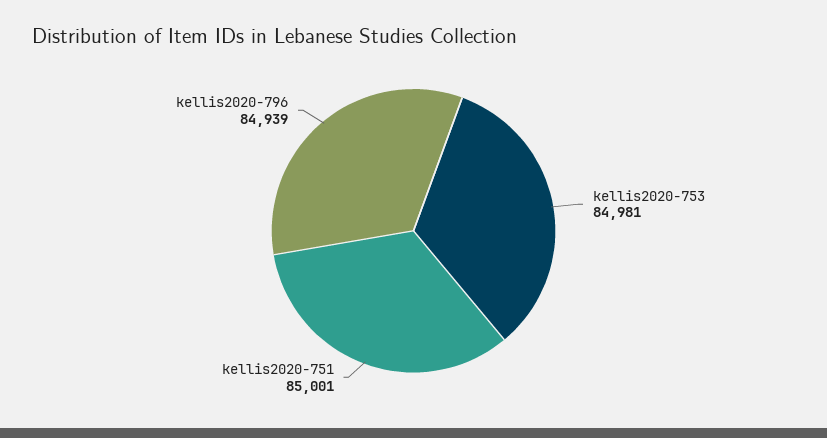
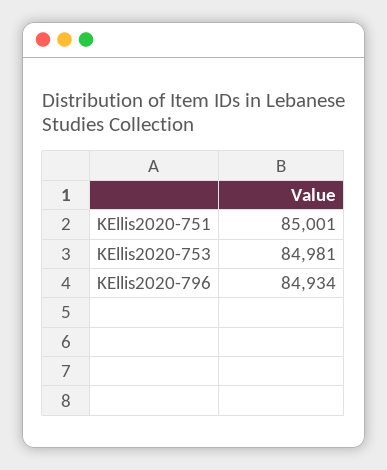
  {
    "kellis2020-753": 84981,
    "kellis2020-751": 85001,
-   "kellis2020-796": 84939
+   "kellis2020-796": 84934
  }

